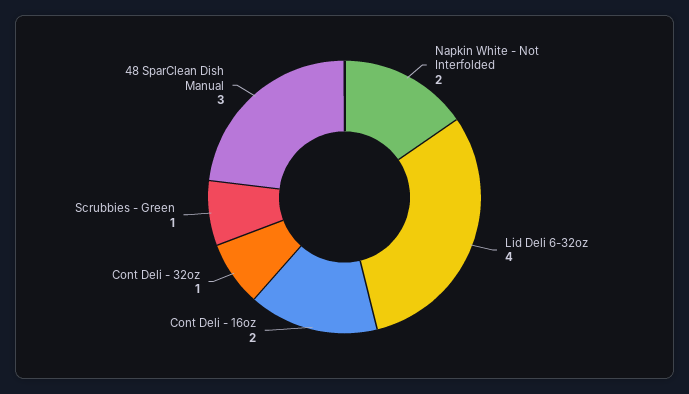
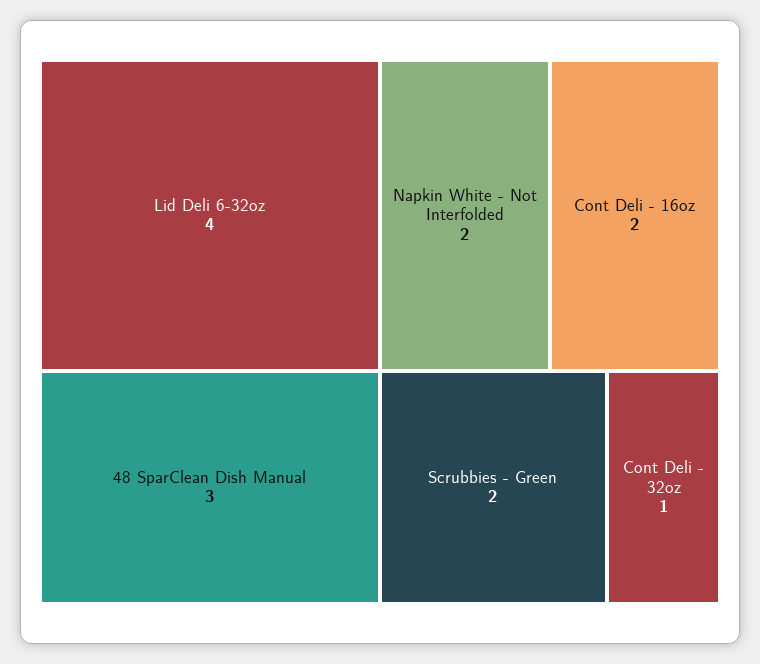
  {
    "Napkin White - Not Interfolded": 2,
    "Lid Deli 6-32oz": 4,
    "Cont Deli - 16oz": 2,
    "Cont Deli - 32oz": 1,
-   "Scrubbies - Green": 1,
+   "Scrubbies - Green": 2,
    "48 SparClean Dish Manual": 3
  }

